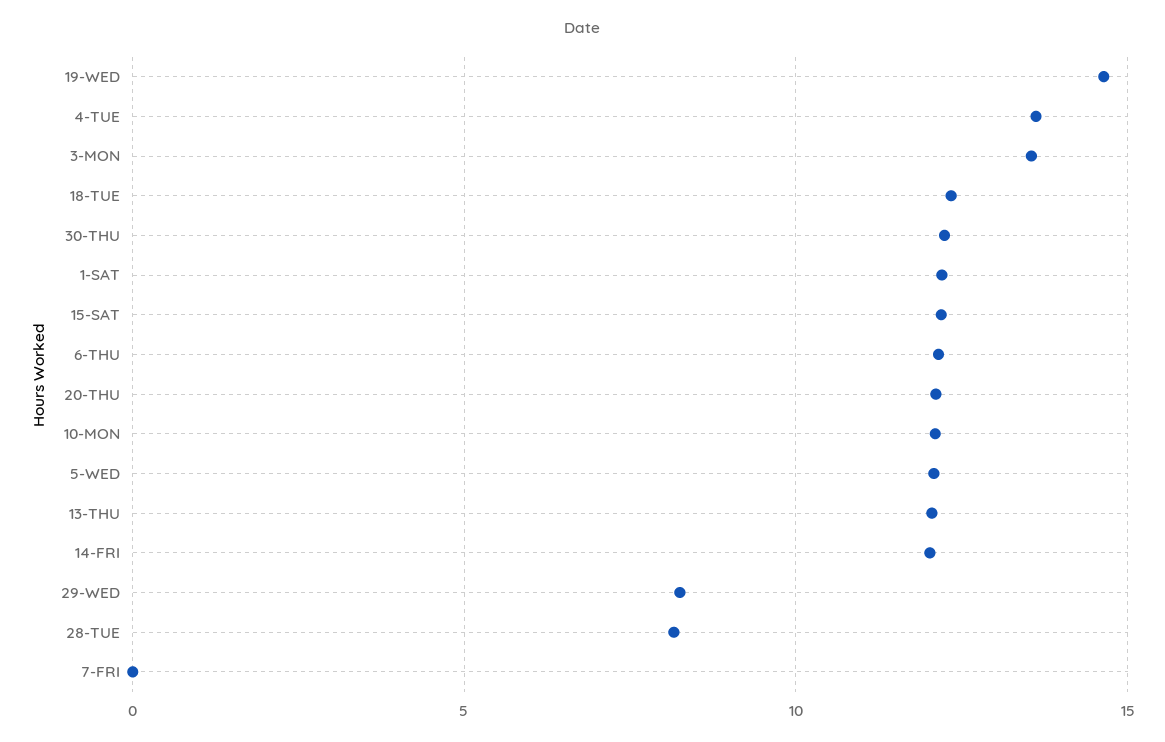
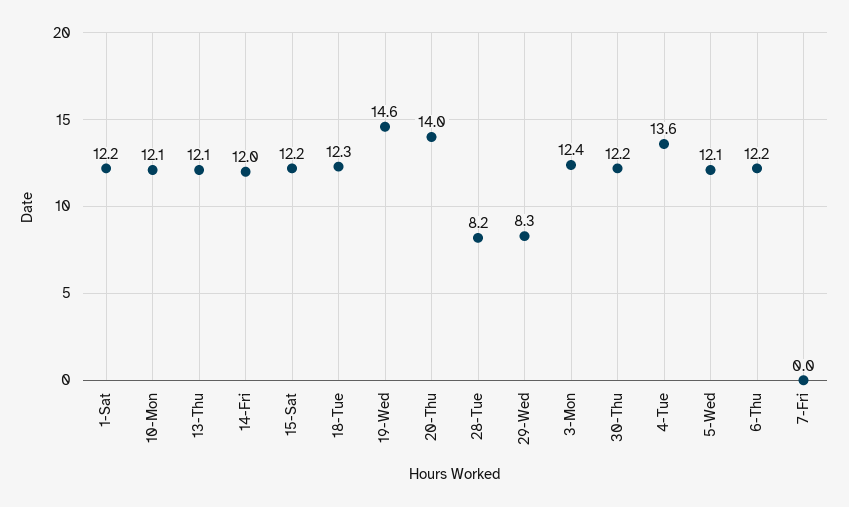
  {
    "19-WED": 14.6,
    "4-TUE": 13.6,
-   "3-MON": 13.5,
+   "3-MON": 12.4,
    "18-TUE": 12.3,
    "30-THU": 12.2,
    "1-SAT": 12.2,
    "15-SAT": 12.2,
    "6-THU": 12.2,
-   "20-THU": 12,
+   "20-THU": 14,
    "10-MON": 12.1,
    "5-WED": 12.1,
    "13-THU": 12.1,
    "14-FRI": 12,
    "29-WED": 8.3,
    "28-TUE": 8.2,
    "7-FRI": 0
  }

